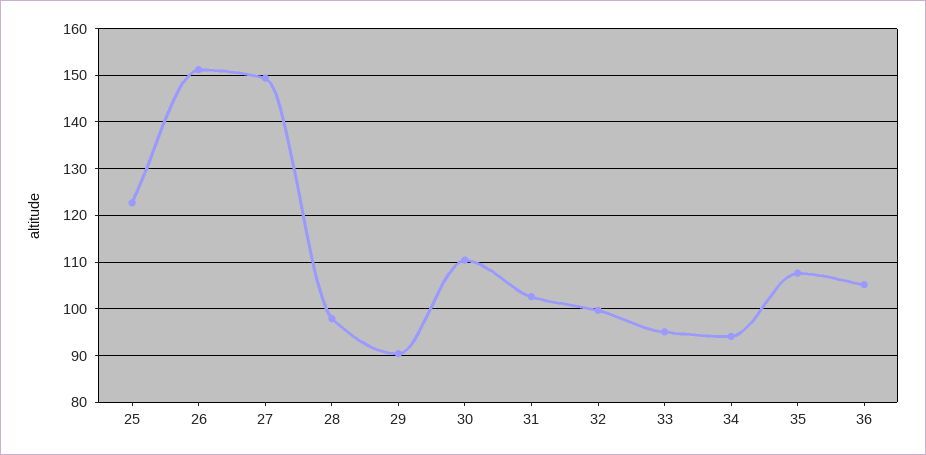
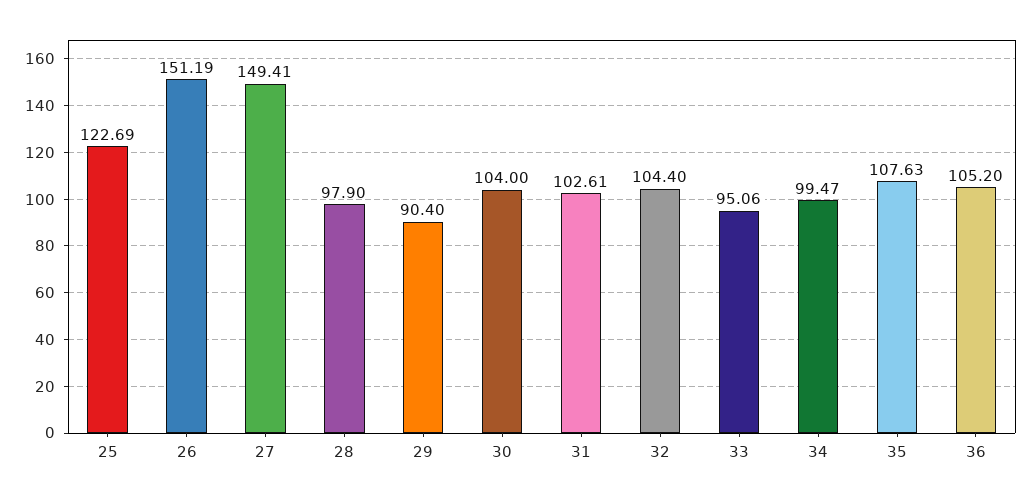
  {
    "25": 122.69,
    "26": 151.19,
    "27": 149.41,
    "28": 97.9,
    "29": 90.4,
-   "30": 110,
+   "30": 104,
    "31": 102.61,
-   "32": 100,
+   "32": 104.4,
    "33": 95.06,
-   "34": 94,
+   "34": 99.47,
    "35": 107.63,
    "36": 105.2
  }

